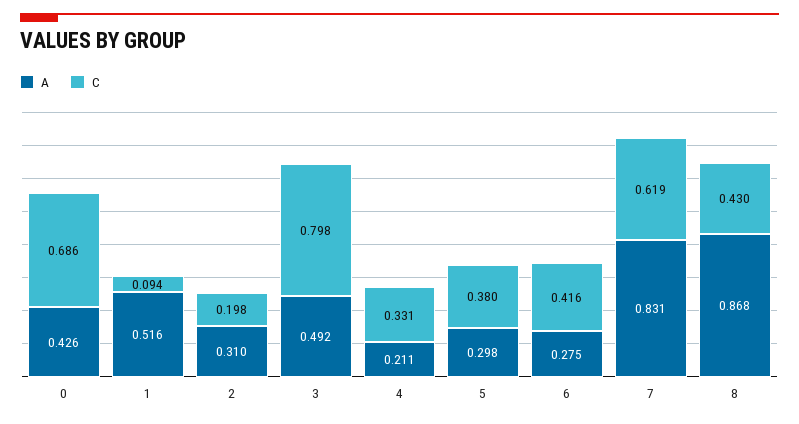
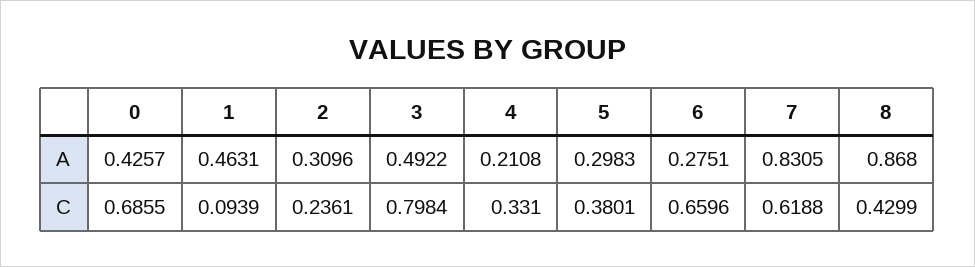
  {
    "A": {
      "0": 0.4257,
-     "1": 0.516,
+     "1": 0.4631,
      "2": 0.3096,
      "3": 0.4922,
      "4": 0.2108,
      "5": 0.2983,
      "6": 0.2751,
      "7": 0.8305,
      "8": 0.868
    },
    "C": {
      "0": 0.6855,
      "1": 0.0939,
-     "2": 0.198,
+     "2": 0.2361,
      "3": 0.7984,
      "4": 0.331,
      "5": 0.3801,
-     "6": 0.416,
+     "6": 0.6596,
      "7": 0.6188,
      "8": 0.4299
    }
  }

